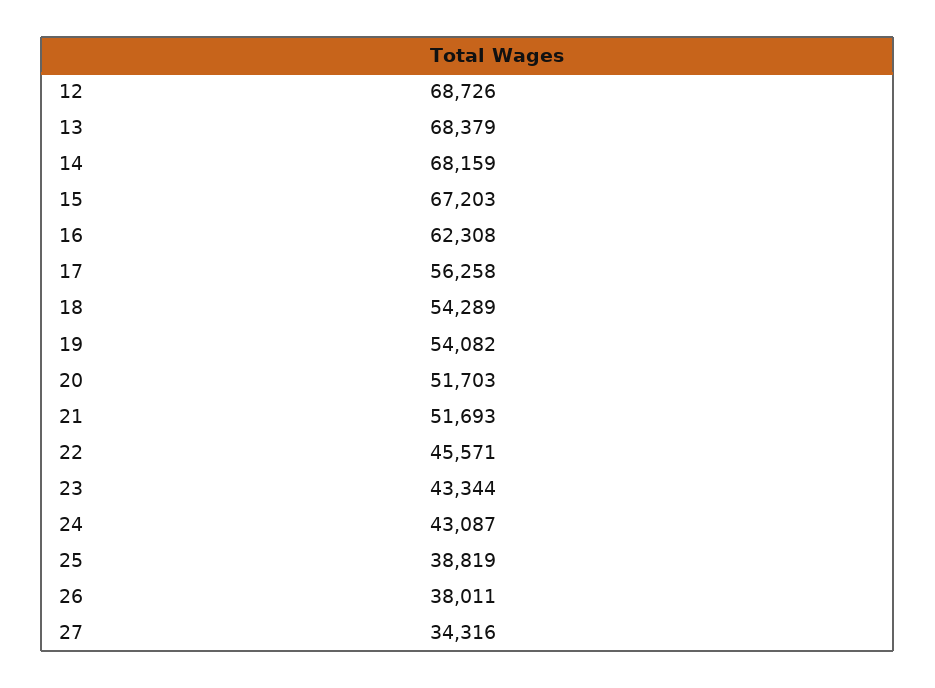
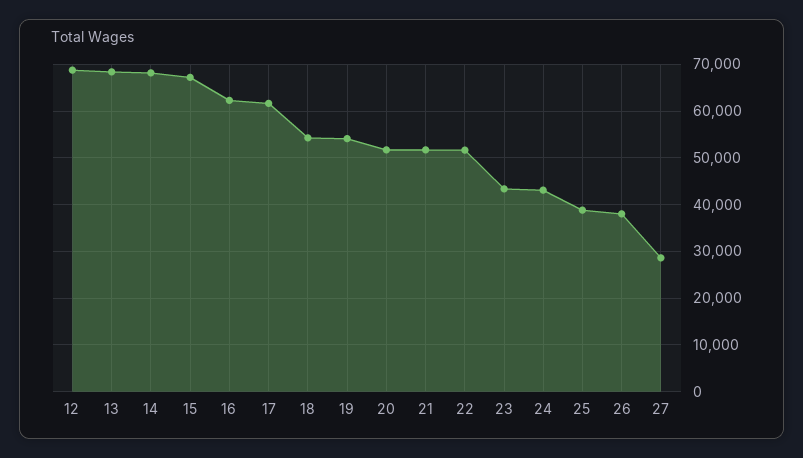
  {
    "12": 68726,
    "13": 68379,
    "14": 68159,
    "15": 67203,
    "16": 62308,
-   "17": 56258,
+   "17": 62000,
    "18": 54289,
    "19": 54082,
    "20": 51703,
    "21": 51693,
-   "22": 45571,
+   "22": 52000,
    "23": 43344,
    "24": 43087,
    "25": 38819,
    "26": 38011,
-   "27": 34316
+   "27": 28000
  }

